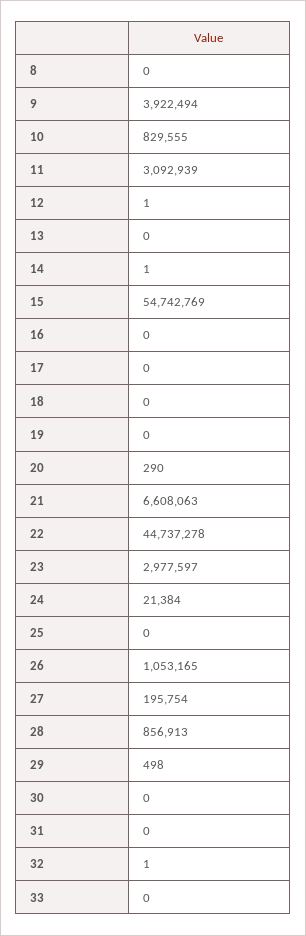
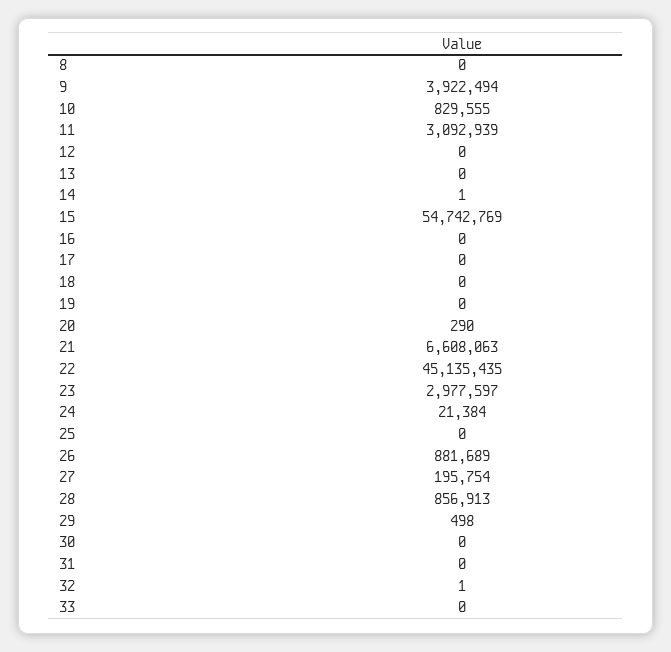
  {
    "8": 0,
    "9": 3922494,
    "10": 829555,
    "11": 3092939,
-   "12": 1,
+   "12": 0,
    "13": 0,
    "14": 1,
    "15": 54742769,
    "16": 0,
    "17": 0,
    "18": 0,
    "19": 0,
    "20": 290,
    "21": 6608063,
-   "22": 44737278,
+   "22": 45135435,
    "23": 2977597,
    "24": 21384,
    "25": 0,
-   "26": 1053165,
+   "26": 881689,
    "27": 195754,
    "28": 856913,
    "29": 498,
    "30": 0,
    "31": 0,
    "32": 1,
    "33": 0
  }

